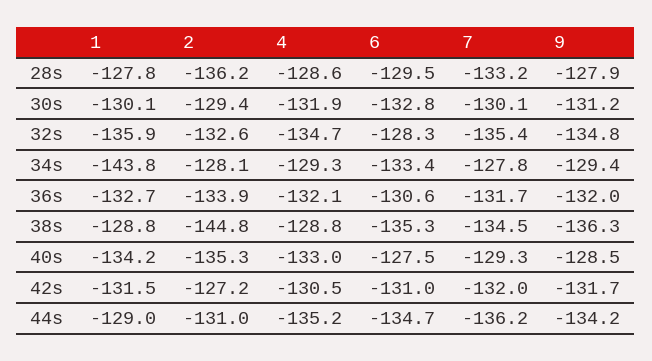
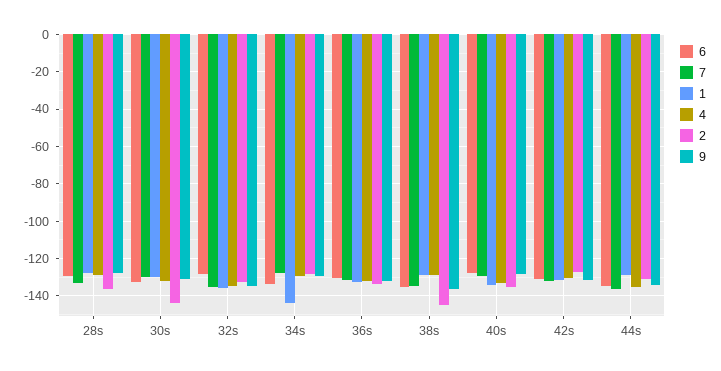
  {
    "1": {
      "28s": -127.8,
      "30s": -130.1,
      "32s": -135.9,
      "34s": -143.8,
      "36s": -132.7,
      "38s": -128.8,
      "40s": -134.2,
      "42s": -131.5,
      "44s": -129
    },
    "2": {
      "28s": -136.2,
-     "30s": -129.4,
+     "30s": -145,
      "32s": -132.6,
      "34s": -128.1,
      "36s": -133.9,
      "38s": -144.8,
      "40s": -135.3,
      "42s": -127.2,
      "44s": -131
    },
    "4": {
      "28s": -128.6,
      "30s": -131.9,
      "32s": -134.7,
      "34s": -129.3,
      "36s": -132.1,
      "38s": -128.8,
      "40s": -133,
      "42s": -130.5,
      "44s": -135.2
    },
    "6": {
      "28s": -129.5,
      "30s": -132.8,
      "32s": -128.3,
      "34s": -133.4,
      "36s": -130.6,
      "38s": -135.3,
      "40s": -127.5,
      "42s": -131,
      "44s": -134.7
    },
    "7": {
      "28s": -133.2,
      "30s": -130.1,
      "32s": -135.4,
      "34s": -127.8,
      "36s": -131.7,
      "38s": -134.5,
      "40s": -129.3,
      "42s": -132,
      "44s": -136.2
    },
    "9": {
      "28s": -127.9,
      "30s": -131.2,
      "32s": -134.8,
      "34s": -129.4,
      "36s": -132,
      "38s": -136.3,
      "40s": -128.5,
      "42s": -131.7,
      "44s": -134.2
    }
  }

